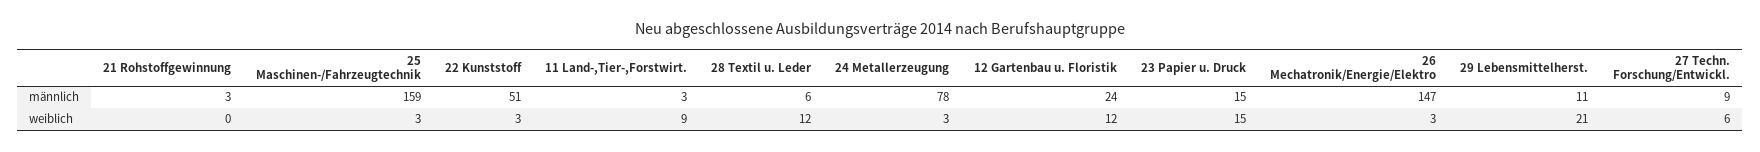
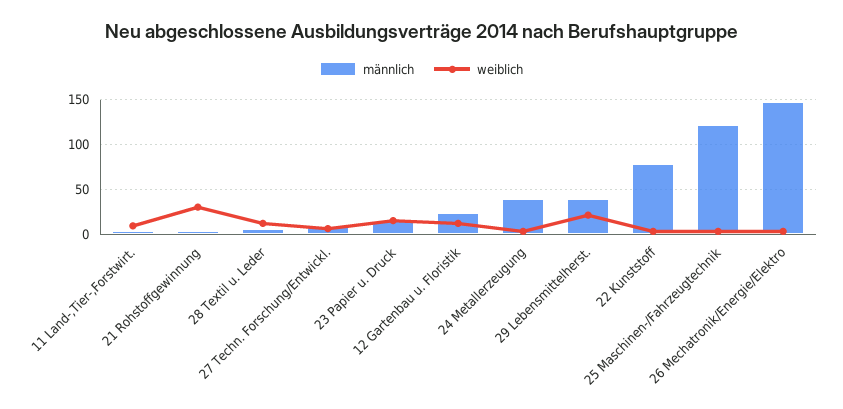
  {
    "männlich": {
      "21 Rohstoffgewinnung": 3,
-     "25 Maschinen-/Fahrzeugtechnik": 159,
+     "25 Maschinen-/Fahrzeugtechnik": 120,
-     "22 Kunststoff": 51,
+     "22 Kunststoff": 80,
      "11 Land-,Tier-,Forstwirt.": 3,
      "28 Textil u. Leder": 6,
-     "24 Metallerzeugung": 78,
+     "24 Metallerzeugung": 40,
      "12 Gartenbau u. Floristik": 24,
      "23 Papier u. Druck": 15,
      "26 Mechatronik/Energie/Elektro": 147,
-     "29 Lebensmittelherst.": 11,
+     "29 Lebensmittelherst.": 40,
      "27 Techn. Forschung/Entwickl.": 9
    },
    "weiblich": {
-     "21 Rohstoffgewinnung": 0,
+     "21 Rohstoffgewinnung": 30,
      "25 Maschinen-/Fahrzeugtechnik": 3,
      "22 Kunststoff": 3,
      "11 Land-,Tier-,Forstwirt.": 9,
      "28 Textil u. Leder": 12,
      "24 Metallerzeugung": 3,
      "12 Gartenbau u. Floristik": 12,
      "23 Papier u. Druck": 15,
      "26 Mechatronik/Energie/Elektro": 3,
      "29 Lebensmittelherst.": 21,
      "27 Techn. Forschung/Entwickl.": 6
    }
  }

